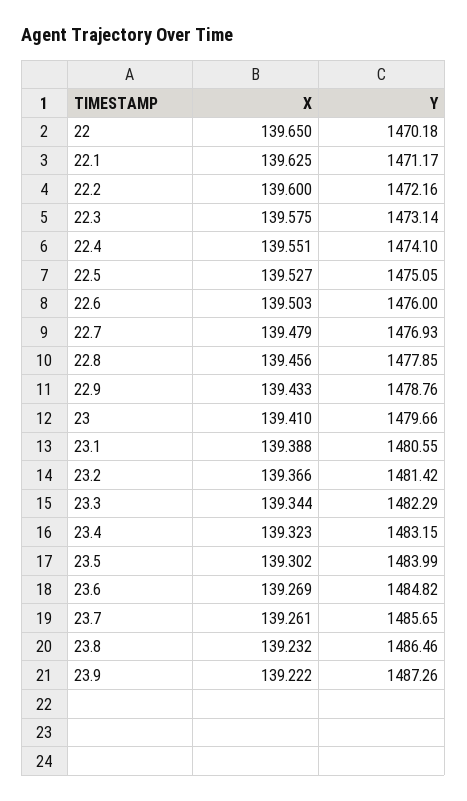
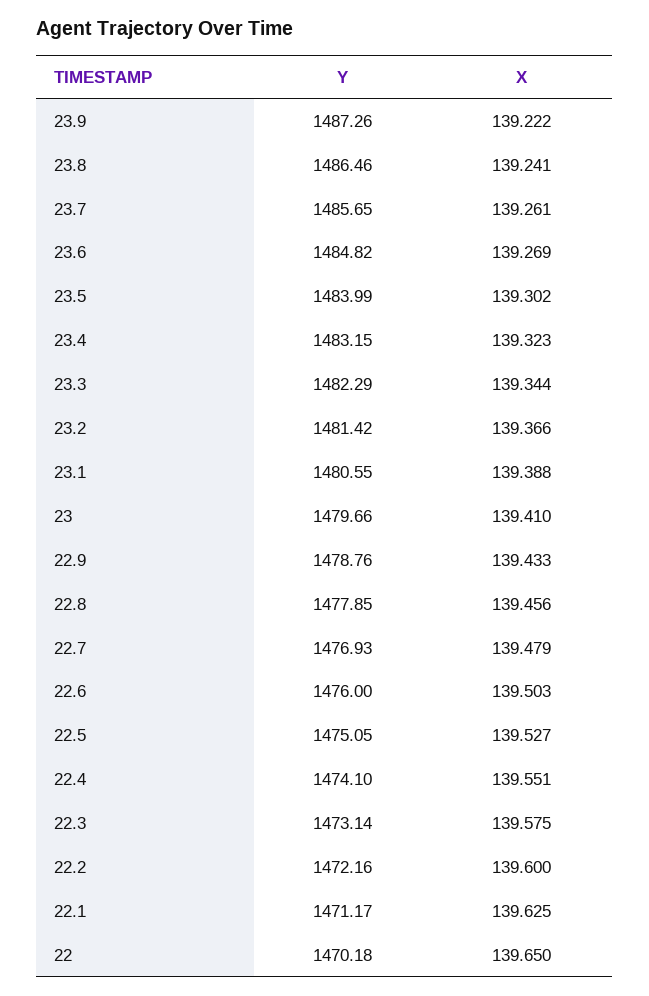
  {
    "X": {
      "22": 139.65,
      "22.1": 139.625,
      "22.2": 139.6,
      "22.3": 139.575,
      "22.4": 139.551,
      "22.5": 139.527,
      "22.6": 139.503,
      "22.7": 139.479,
      "22.8": 139.456,
      "22.9": 139.433,
      "23": 139.41,
      "23.1": 139.388,
      "23.2": 139.366,
      "23.3": 139.344,
      "23.4": 139.323,
      "23.5": 139.302,
      "23.6": 139.269,
      "23.7": 139.261,
-     "23.8": 139.232,
+     "23.8": 139.241,
      "23.9": 139.222
    },
    "Y": {
      "22": 1470.18,
      "22.1": 1471.17,
      "22.2": 1472.16,
      "22.3": 1473.14,
      "22.4": 1474.1,
      "22.5": 1475.05,
      "22.6": 1476,
      "22.7": 1476.93,
      "22.8": 1477.85,
      "22.9": 1478.76,
      "23": 1479.66,
      "23.1": 1480.55,
      "23.2": 1481.42,
      "23.3": 1482.29,
      "23.4": 1483.15,
      "23.5": 1483.99,
      "23.6": 1484.82,
      "23.7": 1485.65,
      "23.8": 1486.46,
      "23.9": 1487.26
    }
  }

